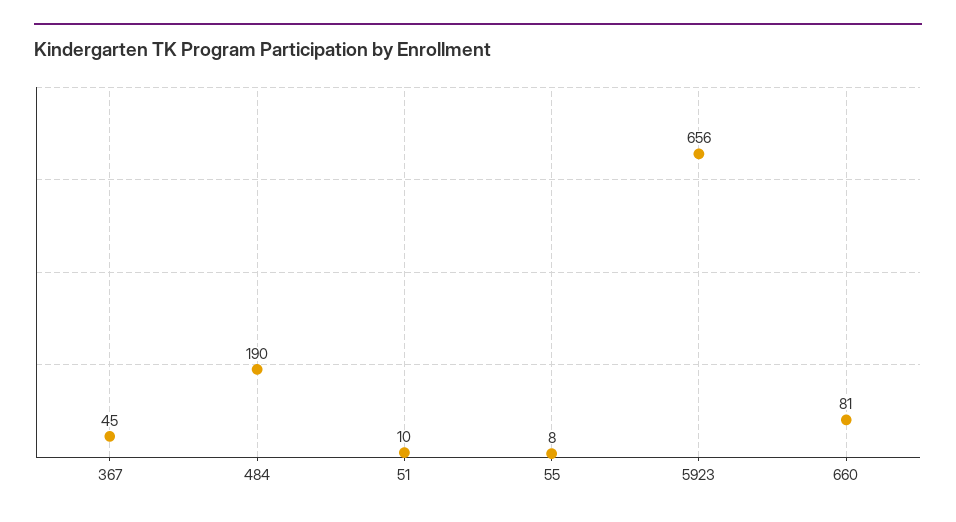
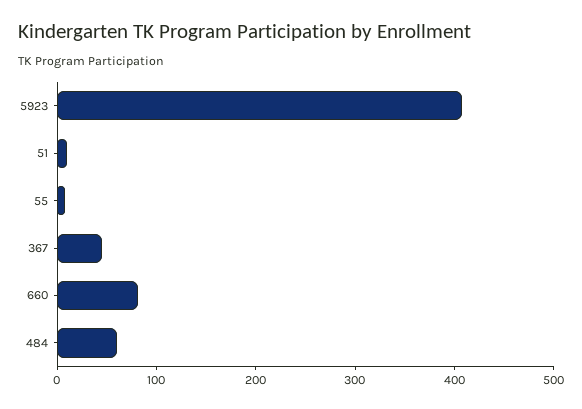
  {
    "367": 45,
-   "484": 190,
+   "484": 60,
    "51": 10,
    "55": 8,
-   "5923": 656,
+   "5923": 400,
    "660": 81
  }

